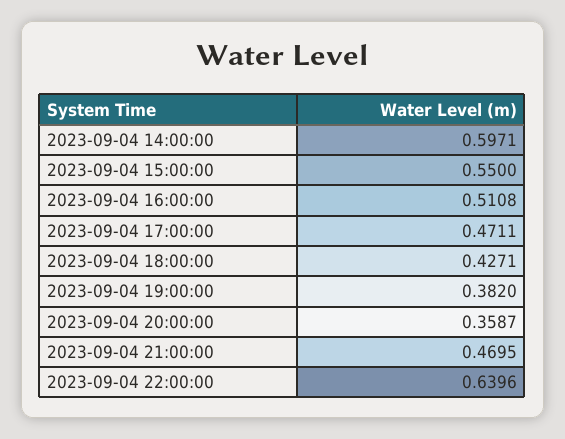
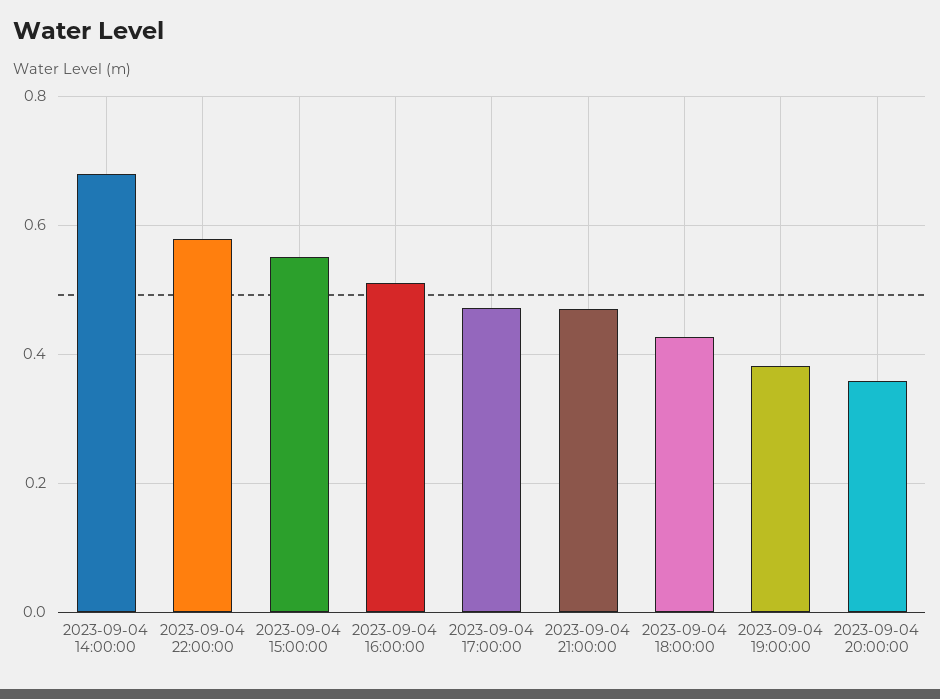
  {
-   "2023-09-04 14:00:00": 0.5971,
+   "2023-09-04 14:00:00": 0.68,
    "2023-09-04 15:00:00": 0.55,
    "2023-09-04 16:00:00": 0.5108,
    "2023-09-04 17:00:00": 0.4711,
    "2023-09-04 18:00:00": 0.4271,
    "2023-09-04 19:00:00": 0.382,
    "2023-09-04 20:00:00": 0.3587,
    "2023-09-04 21:00:00": 0.4695,
-   "2023-09-04 22:00:00": 0.6396
+   "2023-09-04 22:00:00": 0.58
  }

